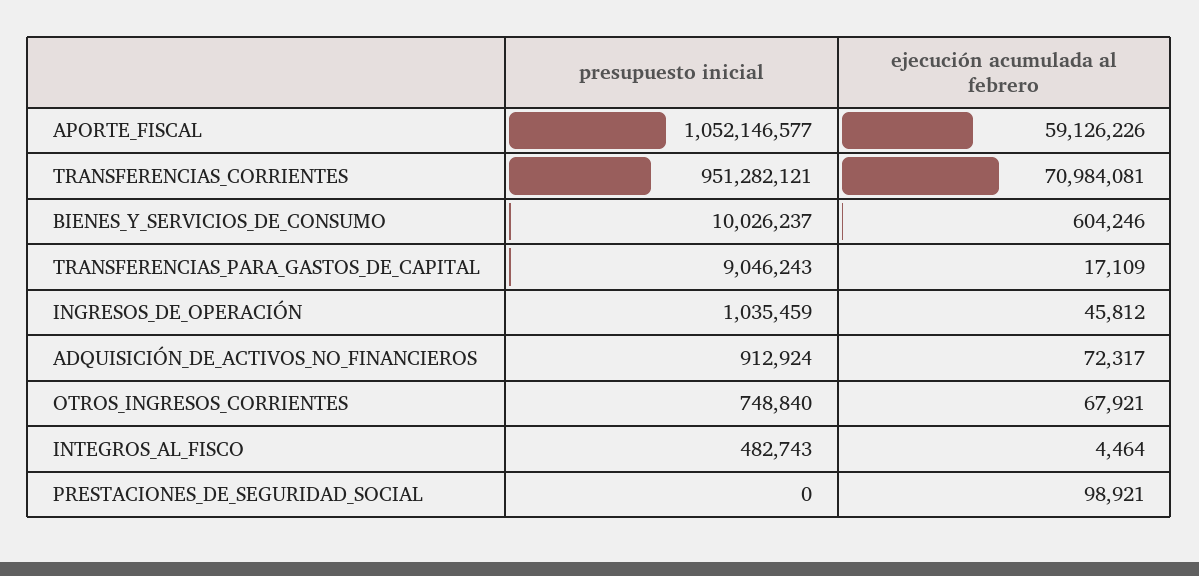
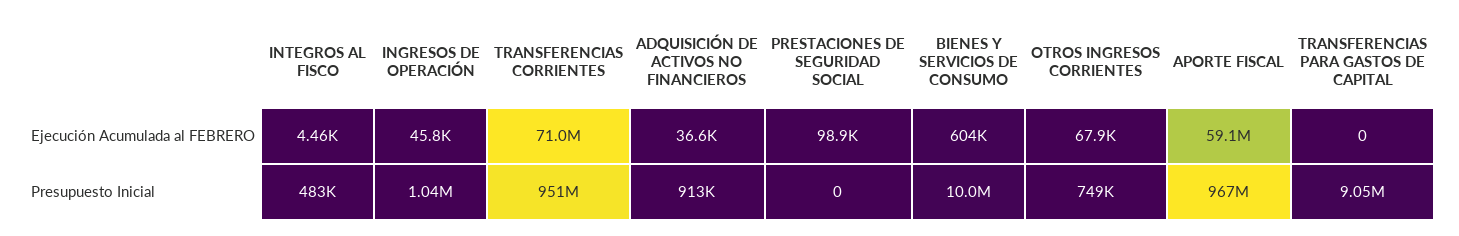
  {
    "presupuesto inicial": {
-     "APORTE_FISCAL": 1052146577,
+     "APORTE_FISCAL": 967000000,
      "TRANSFERENCIAS_CORRIENTES": 951282121,
      "BIENES_Y_SERVICIOS_DE_CONSUMO": 10026237,
      "TRANSFERENCIAS_PARA_GASTOS_DE_CAPITAL": 9046243,
      "INGRESOS_DE_OPERACIÓN": 1035459,
      "ADQUISICIÓN_DE_ACTIVOS_NO_FINANCIEROS": 912924,
      "OTROS_INGRESOS_CORRIENTES": 748840,
      "INTEGROS_AL_FISCO": 482743,
      "PRESTACIONES_DE_SEGURIDAD_SOCIAL": 0
    },
    "ejecución acumulada al febrero": {
      "APORTE_FISCAL": 59126226,
      "TRANSFERENCIAS_CORRIENTES": 70984081,
      "BIENES_Y_SERVICIOS_DE_CONSUMO": 604246,
-     "TRANSFERENCIAS_PARA_GASTOS_DE_CAPITAL": 17109,
+     "TRANSFERENCIAS_PARA_GASTOS_DE_CAPITAL": 0,
      "INGRESOS_DE_OPERACIÓN": 45812,
-     "ADQUISICIÓN_DE_ACTIVOS_NO_FINANCIEROS": 72317,
+     "ADQUISICIÓN_DE_ACTIVOS_NO_FINANCIEROS": 36600,
      "OTROS_INGRESOS_CORRIENTES": 67921,
      "INTEGROS_AL_FISCO": 4464,
      "PRESTACIONES_DE_SEGURIDAD_SOCIAL": 98921
    }
  }

